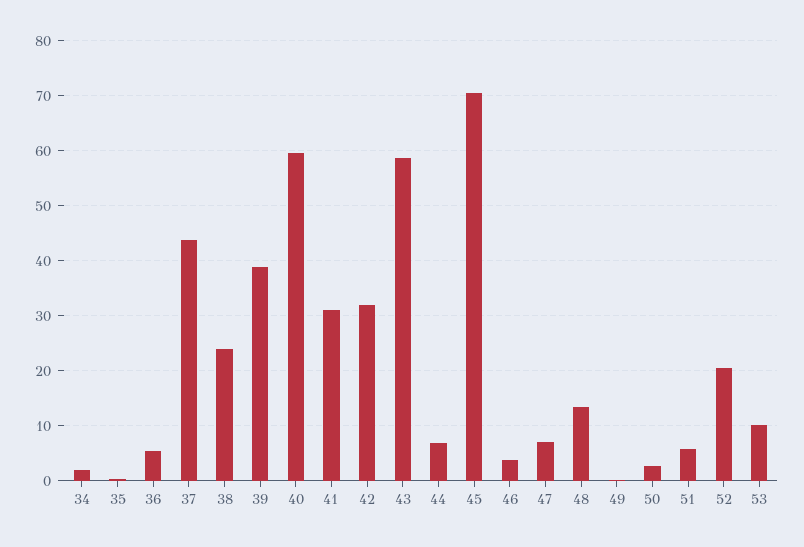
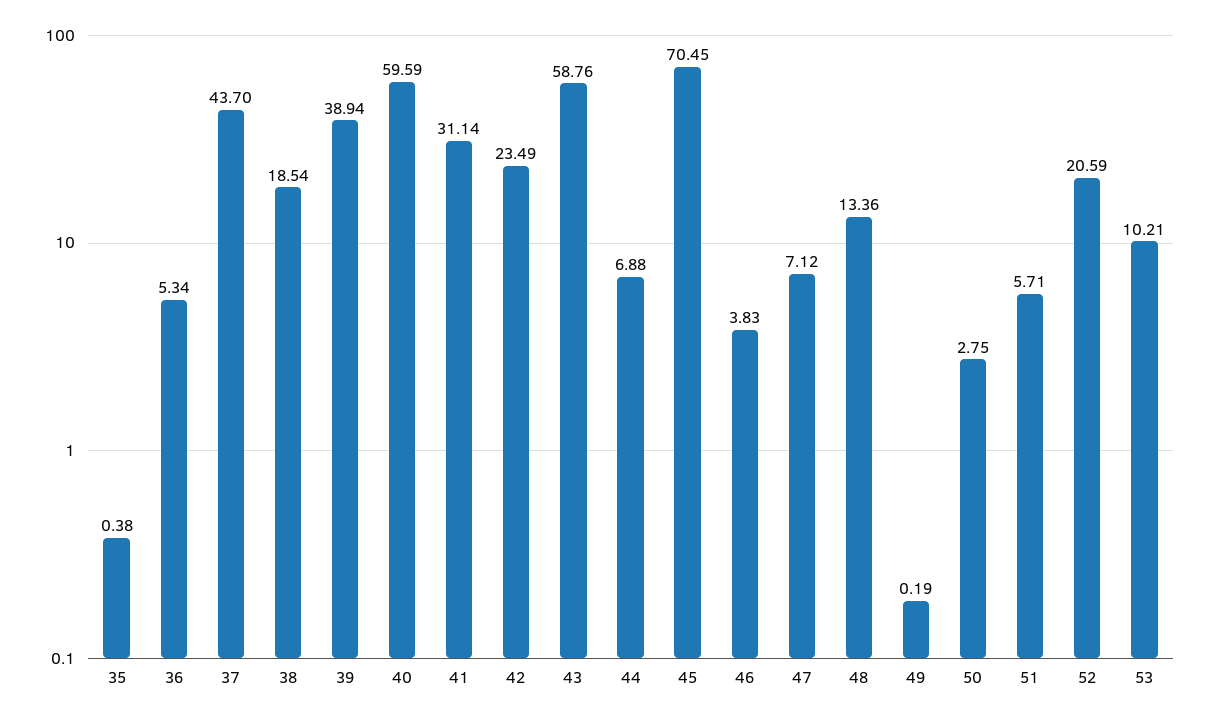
  {
-   "34": 2,
    "35": 0.38,
    "36": 5.34,
    "37": 43.7,
-   "38": 24,
+   "38": 18.54,
    "39": 38.94,
    "40": 59.59,
    "41": 31.14,
-   "42": 32,
+   "42": 23.49,
    "43": 58.76,
    "44": 6.88,
    "45": 70.45,
    "46": 3.83,
    "47": 7.12,
    "48": 13.36,
    "49": 0.19,
    "50": 2.75,
    "51": 5.71,
    "52": 20.59,
    "53": 10.21
  }

